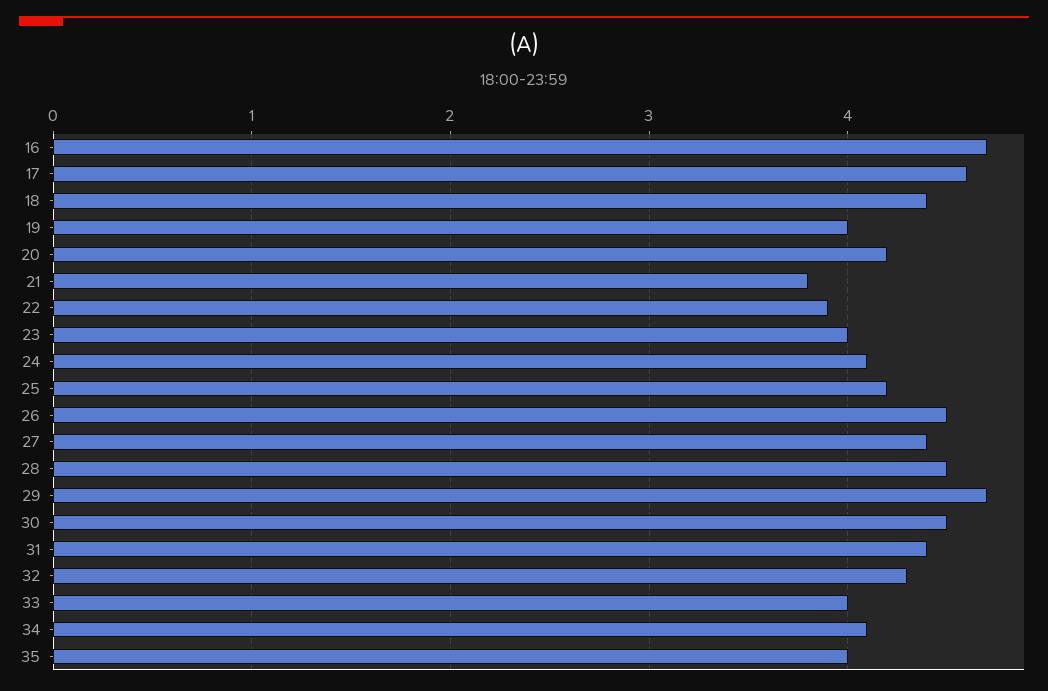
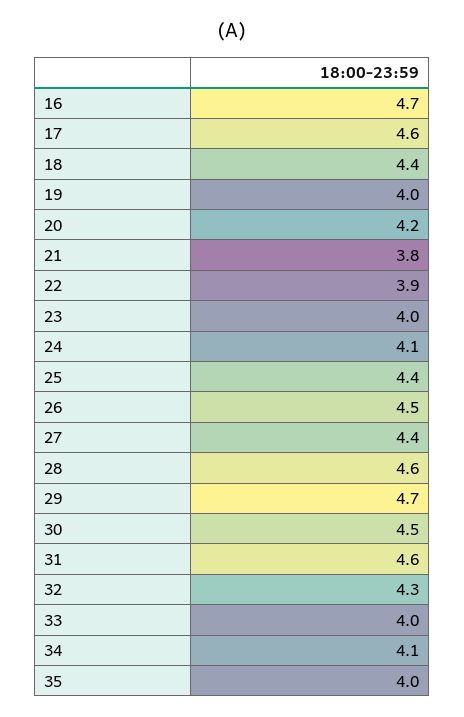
  {
    "16": 4.7,
    "17": 4.6,
    "18": 4.4,
    "19": 4,
    "20": 4.2,
    "21": 3.8,
    "22": 3.9,
    "23": 4,
    "24": 4.1,
-   "25": 4.2,
+   "25": 4.4,
    "26": 4.5,
    "27": 4.4,
-   "28": 4.5,
+   "28": 4.6,
    "29": 4.7,
    "30": 4.5,
-   "31": 4.4,
+   "31": 4.6,
    "32": 4.3,
    "33": 4,
    "34": 4.1,
    "35": 4
  }

